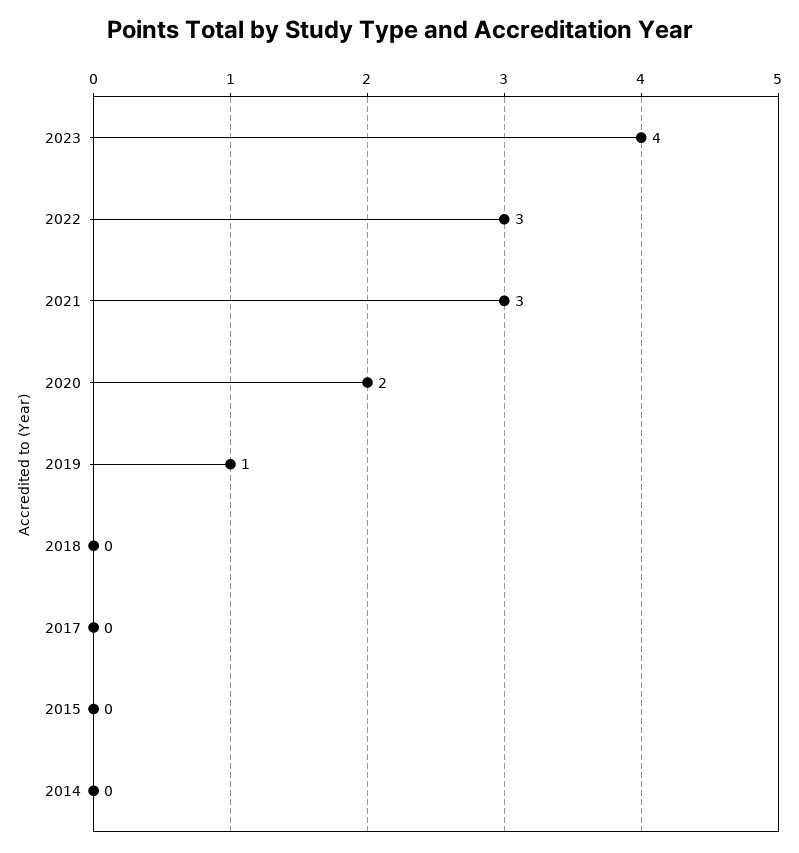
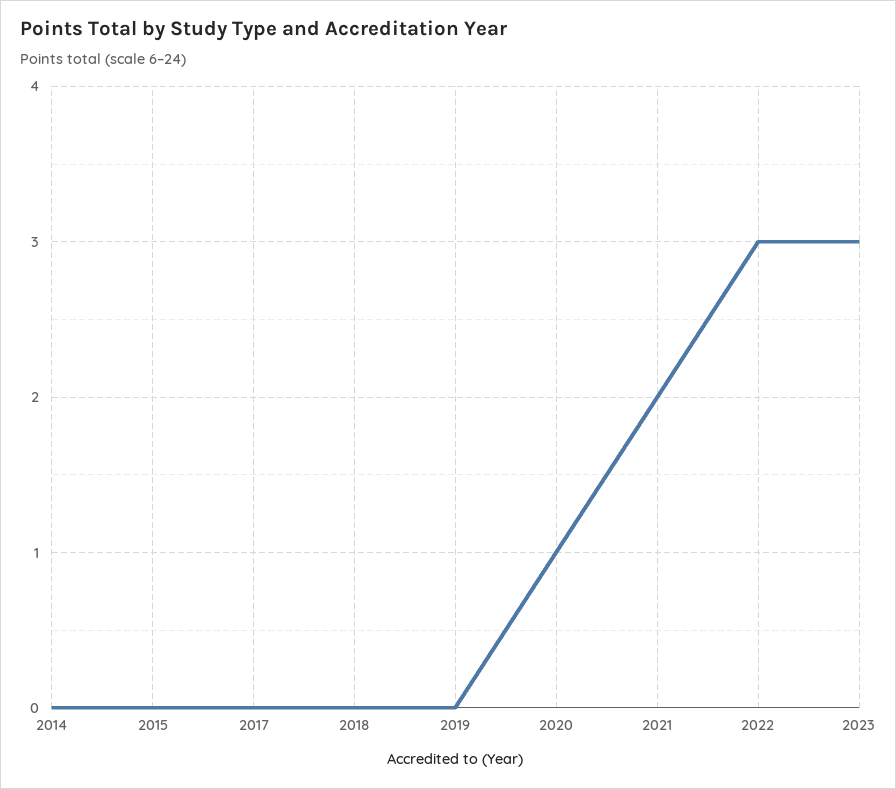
  {
-   "2023": 4,
+   "2023": 3,
    "2022": 3,
-   "2021": 3,
+   "2021": 2,
-   "2020": 2,
+   "2020": 1,
-   "2019": 1,
+   "2019": 0,
    "2018": 0,
    "2017": 0,
    "2015": 0,
    "2014": 0
  }

